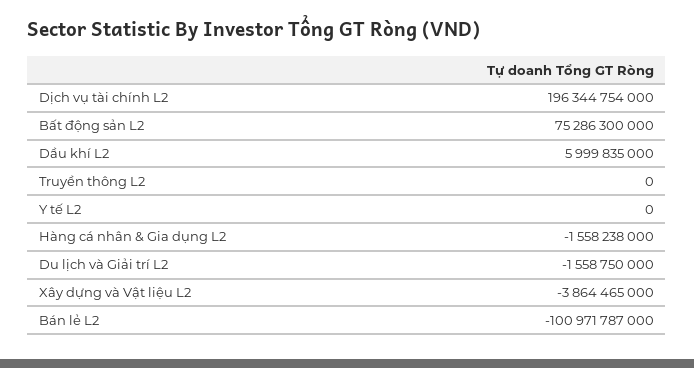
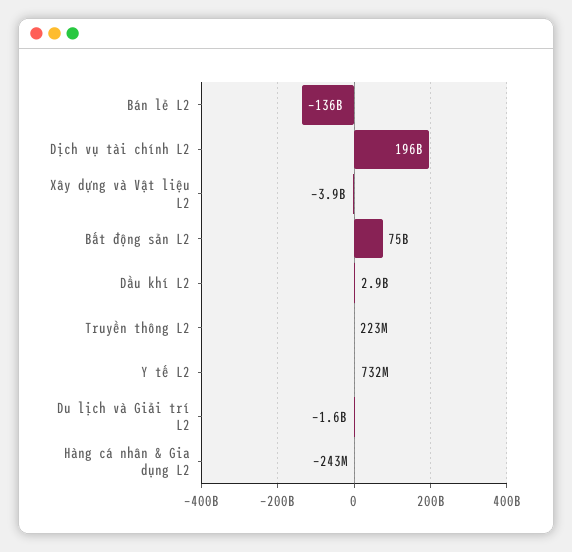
  {
    "Dịch vụ tài chính L2": 196344754000,
    "Bất động sản L2": 75286300000,
-   "Dầu khí L2": 5999835000,
+   "Dầu khí L2": 2900000000,
-   "Truyền thông L2": 0,
+   "Truyền thông L2": 223000000,
-   "Y tế L2": 0,
+   "Y tế L2": 732000000,
-   "Hàng cá nhân & Gia dụng L2": -1558238000,
+   "Hàng cá nhân & Gia dụng L2": -243000000,
    "Du lịch và Giải trí L2": -1558750000,
    "Xây dựng và Vật liệu L2": -3864465000,
-   "Bán lẻ L2": -100971787000
+   "Bán lẻ L2": -136000000000
  }

